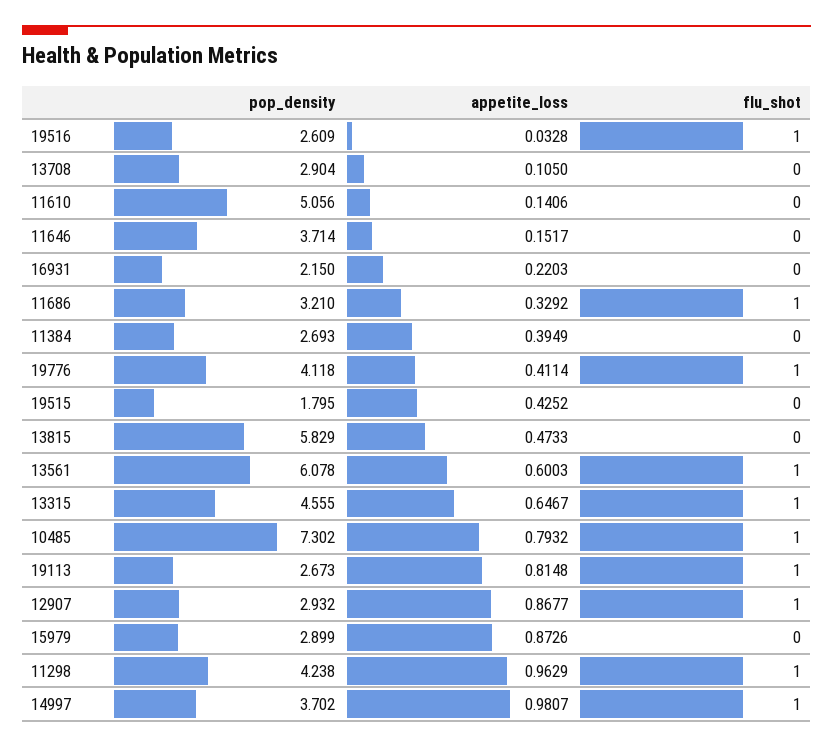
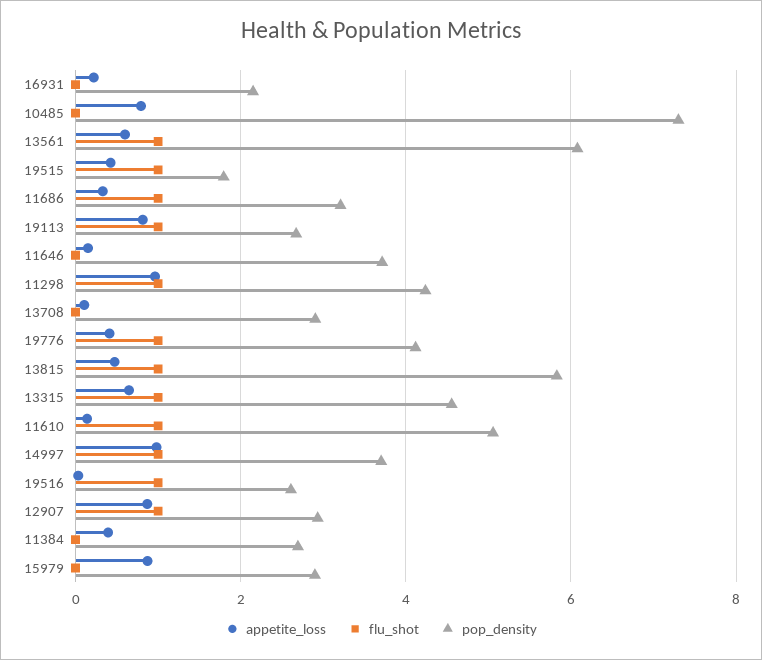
  {
    "pop_density": {
      "19516": 2.609,
      "13708": 2.904,
      "11610": 5.056,
      "11646": 3.714,
      "16931": 2.15,
      "11686": 3.21,
      "11384": 2.693,
      "19776": 4.118,
      "19515": 1.795,
      "13815": 5.829,
      "13561": 6.078,
      "13315": 4.555,
      "10485": 7.302,
      "19113": 2.673,
      "12907": 2.932,
      "15979": 2.899,
      "11298": 4.238,
      "14997": 3.702
    },
    "appetite_loss": {
      "19516": 0.0328,
      "13708": 0.105,
      "11610": 0.1406,
      "11646": 0.1517,
      "16931": 0.2203,
      "11686": 0.3292,
      "11384": 0.3949,
      "19776": 0.4114,
      "19515": 0.4252,
      "13815": 0.4733,
      "13561": 0.6003,
      "13315": 0.6467,
      "10485": 0.7932,
      "19113": 0.8148,
      "12907": 0.8677,
      "15979": 0.8726,
      "11298": 0.9629,
      "14997": 0.9807
    },
    "flu_shot": {
      "19516": 1,
      "13708": 0,
-     "11610": 0,
+     "11610": 1,
      "11646": 0,
      "16931": 0,
      "11686": 1,
      "11384": 0,
      "19776": 1,
-     "19515": 0,
+     "19515": 1,
-     "13815": 0,
+     "13815": 1,
      "13561": 1,
      "13315": 1,
-     "10485": 1,
+     "10485": 0,
      "19113": 1,
      "12907": 1,
      "15979": 0,
      "11298": 1,
      "14997": 1
    }
  }

